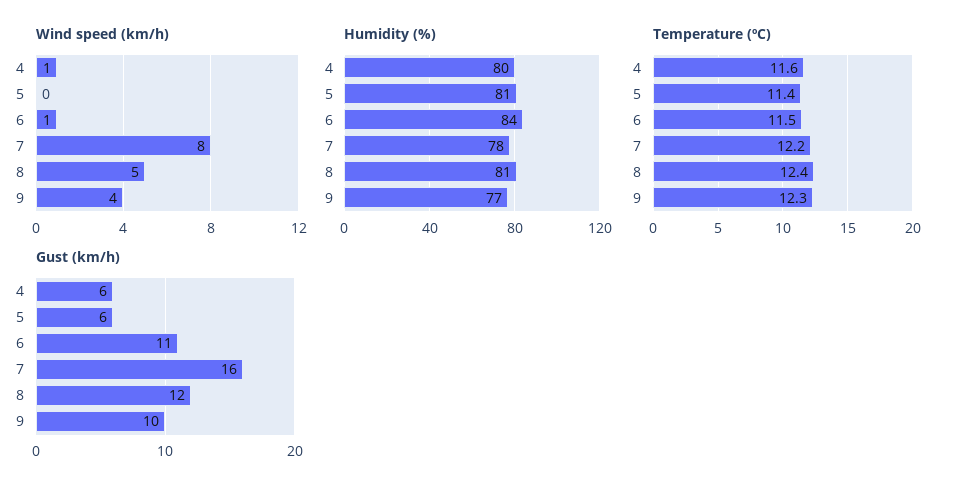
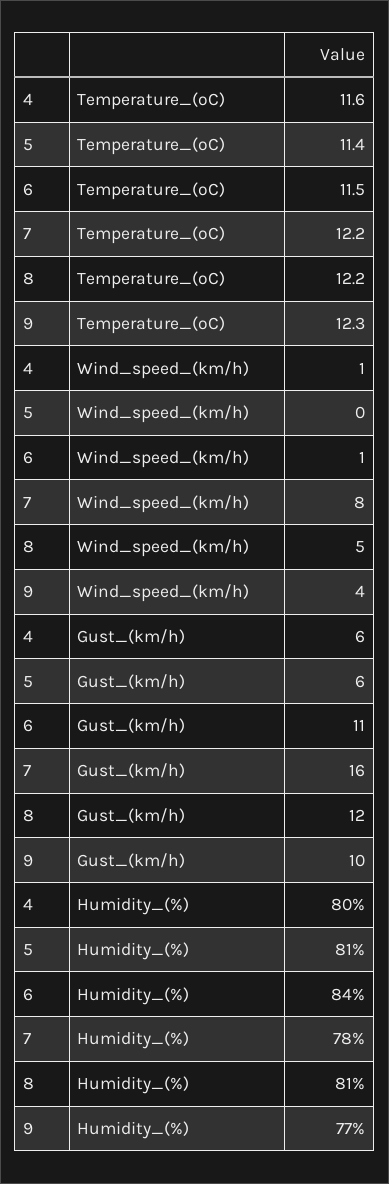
  {
    "Wind speed (km/h)": {
      "4": 1,
      "5": 0,
      "6": 1,
      "7": 8,
      "8": 5,
      "9": 4
    },
    "Humidity (%)": {
      "4": 80,
      "5": 81,
      "6": 84,
      "7": 78,
      "8": 81,
      "9": 77
    },
    "Temperature (ºC)": {
      "4": 11.6,
      "5": 11.4,
      "6": 11.5,
      "7": 12.2,
-     "8": 12.4,
+     "8": 12.2,
      "9": 12.3
    },
    "Gust (km/h)": {
      "4": 6,
      "5": 6,
      "6": 11,
      "7": 16,
      "8": 12,
      "9": 10
    }
  }

